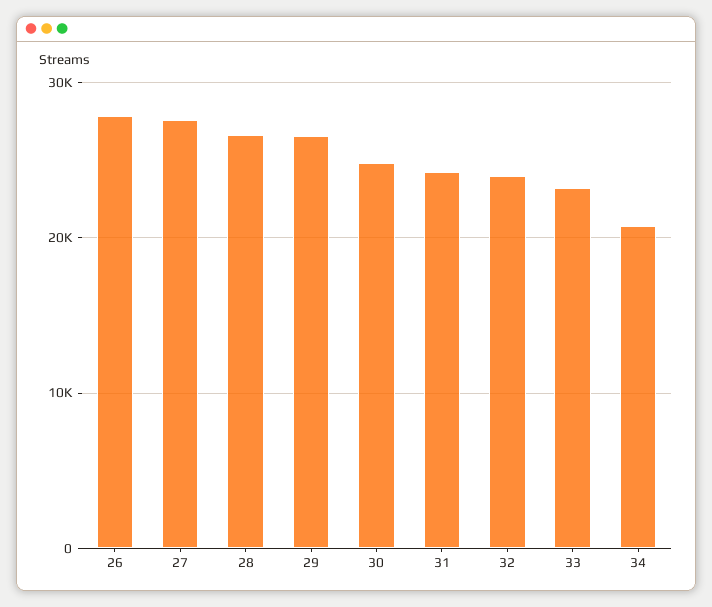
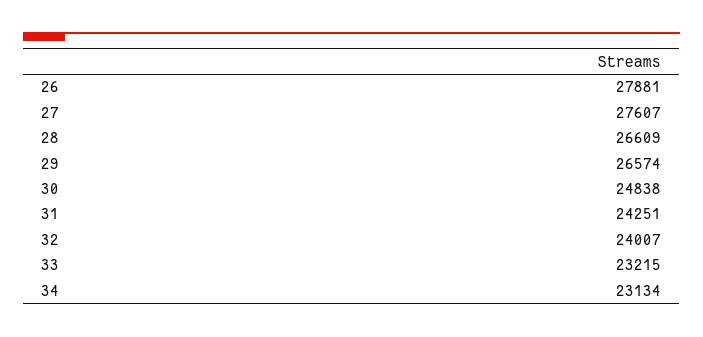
  {
    "26": 27881,
    "27": 27607,
    "28": 26609,
    "29": 26574,
    "30": 24838,
    "31": 24251,
    "32": 24007,
    "33": 23215,
-   "34": 21000
+   "34": 23134
  }

